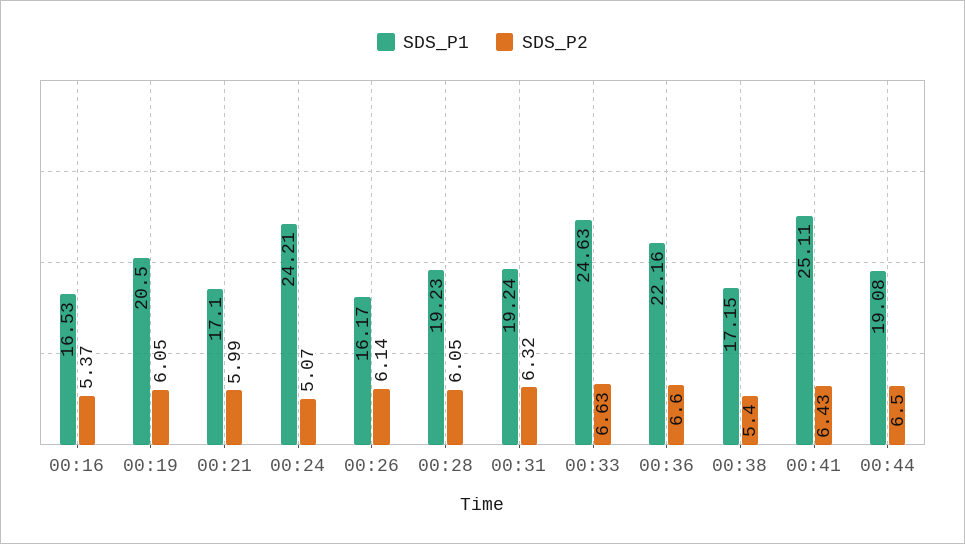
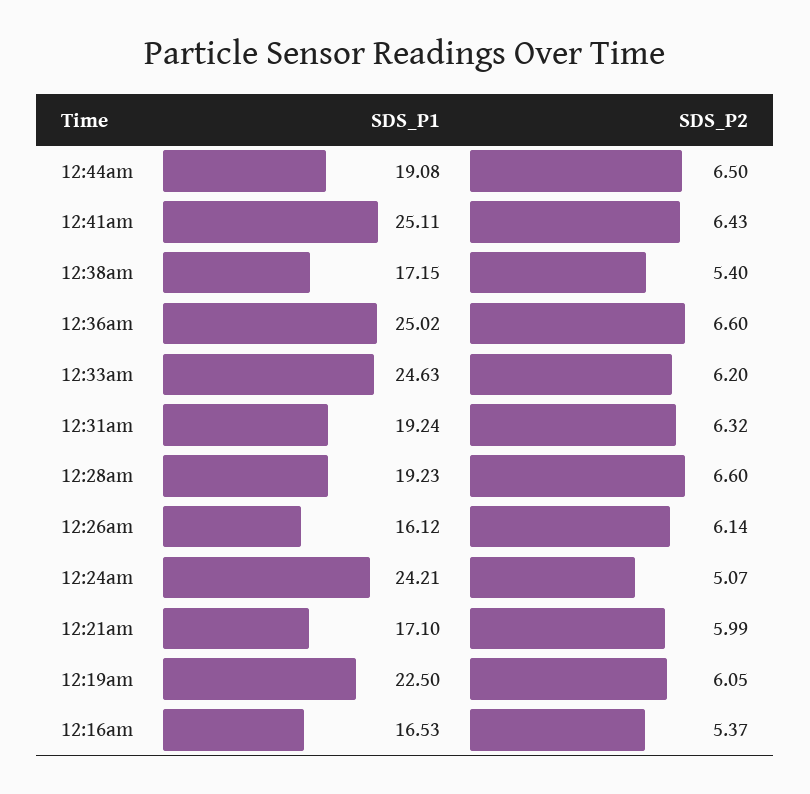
  {
    "SDS_P1": {
      "00:16": 16.53,
-     "00:19": 20.5,
+     "00:19": 22.5,
      "00:21": 17.1,
      "00:24": 24.21,
-     "00:26": 16.17,
+     "00:26": 16.12,
      "00:28": 19.23,
      "00:31": 19.24,
      "00:33": 24.63,
-     "00:36": 22.16,
+     "00:36": 25.02,
      "00:38": 17.15,
      "00:41": 25.11,
      "00:44": 19.08
    },
    "SDS_P2": {
      "00:16": 5.37,
      "00:19": 6.05,
      "00:21": 5.99,
      "00:24": 5.07,
      "00:26": 6.14,
-     "00:28": 6.05,
+     "00:28": 6.6,
      "00:31": 6.32,
-     "00:33": 6.63,
+     "00:33": 6.2,
      "00:36": 6.6,
      "00:38": 5.4,
      "00:41": 6.43,
      "00:44": 6.5
    }
  }

